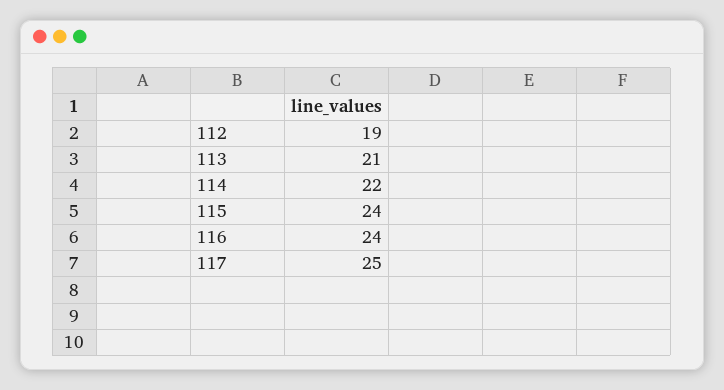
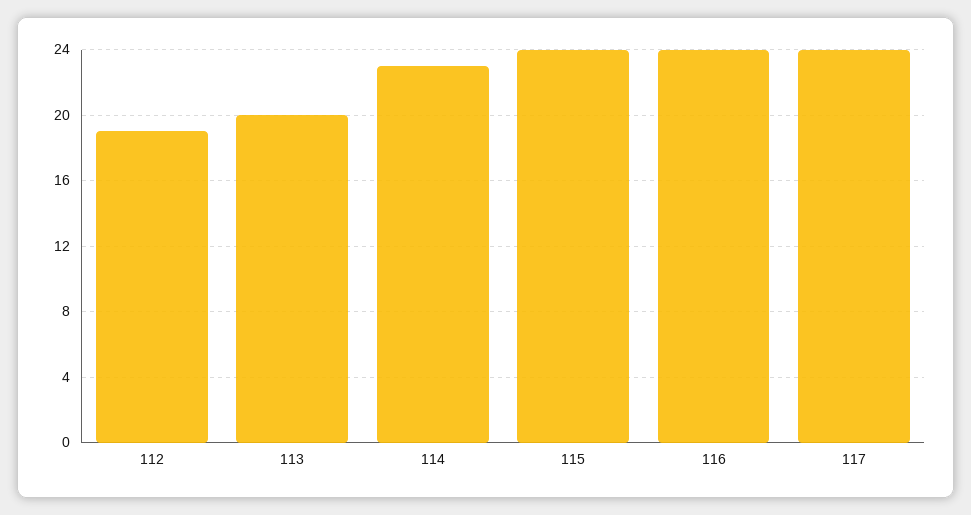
  {
    "112": 19,
-   "113": 21,
+   "113": 20,
-   "114": 22,
+   "114": 23,
    "115": 24,
    "116": 24,
-   "117": 25
+   "117": 24
  }

